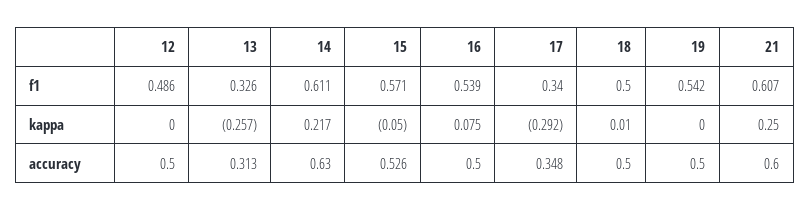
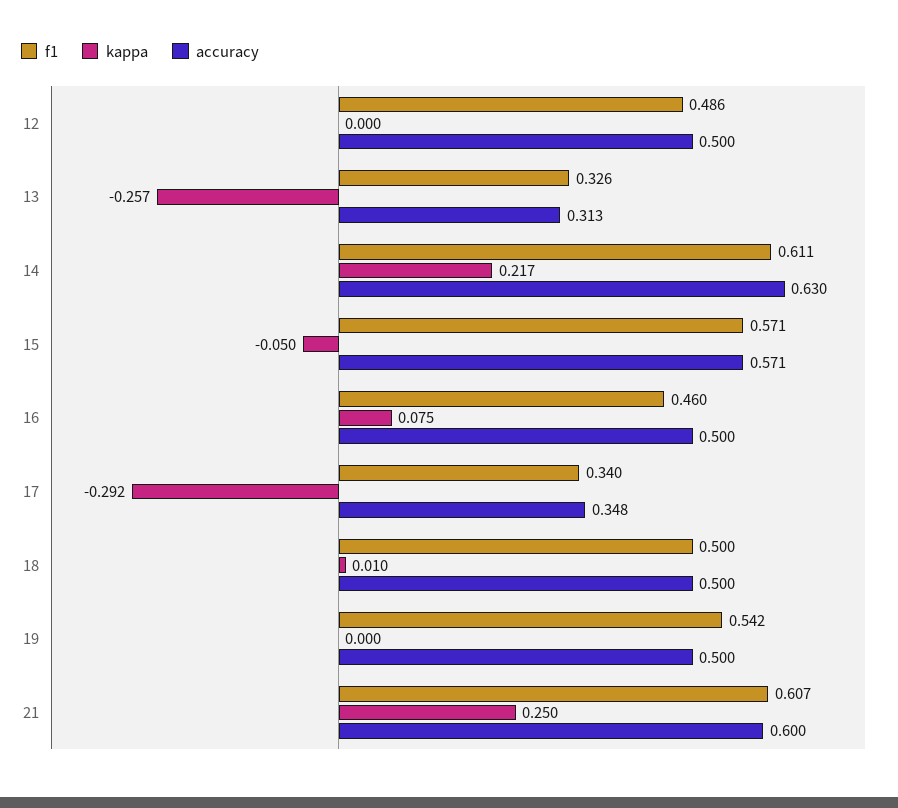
  {
    "f1": {
      "12": 0.486,
      "13": 0.326,
      "14": 0.611,
      "15": 0.571,
-     "16": 0.539,
+     "16": 0.46,
      "17": 0.34,
      "18": 0.5,
      "19": 0.542,
      "21": 0.607
    },
    "kappa": {
      "12": 0,
      "13": -0.257,
      "14": 0.217,
      "15": -0.05,
      "16": 0.075,
      "17": -0.292,
      "18": 0.01,
      "19": 0,
      "21": 0.25
    },
    "accuracy": {
      "12": 0.5,
      "13": 0.313,
      "14": 0.63,
-     "15": 0.526,
+     "15": 0.571,
      "16": 0.5,
      "17": 0.348,
      "18": 0.5,
      "19": 0.5,
      "21": 0.6
    }
  }

